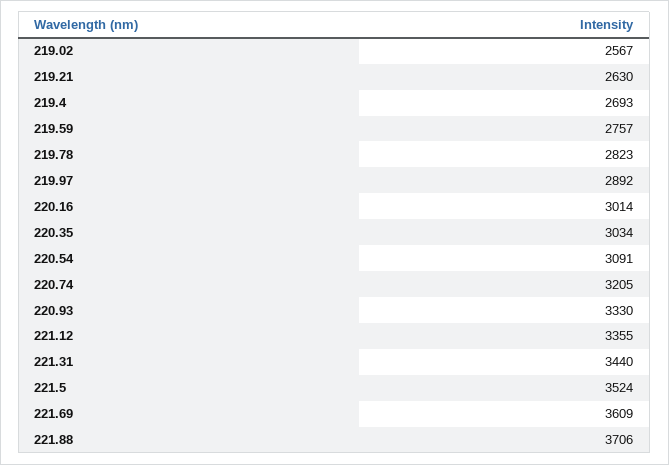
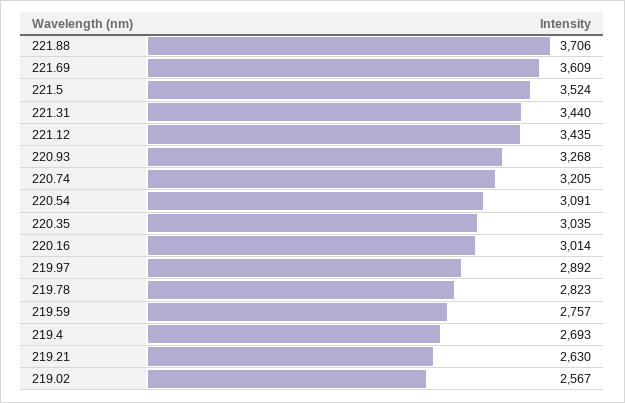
  {
    "219.02": 2567,
    "219.21": 2630,
    "219.4": 2693,
    "219.59": 2757,
    "219.78": 2823,
    "219.97": 2892,
    "220.16": 3014,
-   "220.35": 3034,
+   "220.35": 3035,
    "220.54": 3091,
    "220.74": 3205,
-   "220.93": 3330,
+   "220.93": 3268,
-   "221.12": 3355,
+   "221.12": 3435,
    "221.31": 3440,
    "221.5": 3524,
    "221.69": 3609,
    "221.88": 3706
  }

